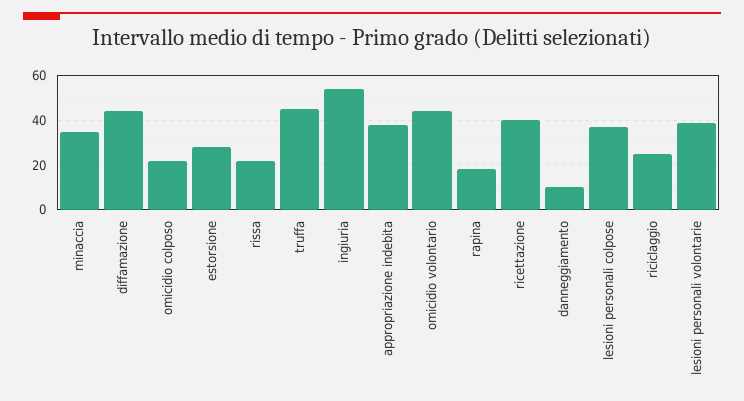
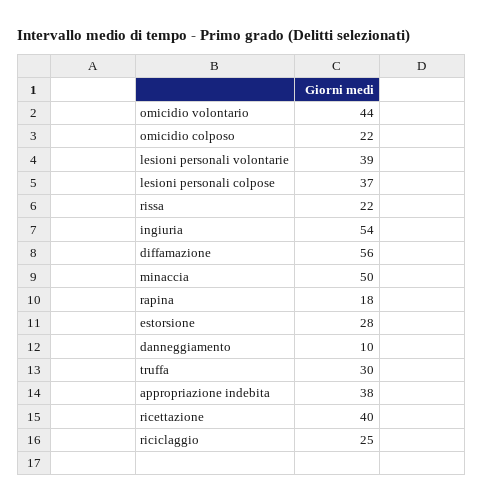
  {
-   "minaccia": 35,
+   "minaccia": 50,
-   "diffamazione": 45,
+   "diffamazione": 56,
    "omicidio colposo": 22,
    "estorsione": 28,
    "rissa": 22,
-   "truffa": 45,
+   "truffa": 30,
    "ingiuria": 54,
    "appropriazione indebita": 38,
    "omicidio volontario": 44,
    "rapina": 18,
    "ricettazione": 40,
    "danneggiamento": 10,
    "lesioni personali colpose": 37,
    "riciclaggio": 25,
    "lesioni personali volontarie": 39
  }

